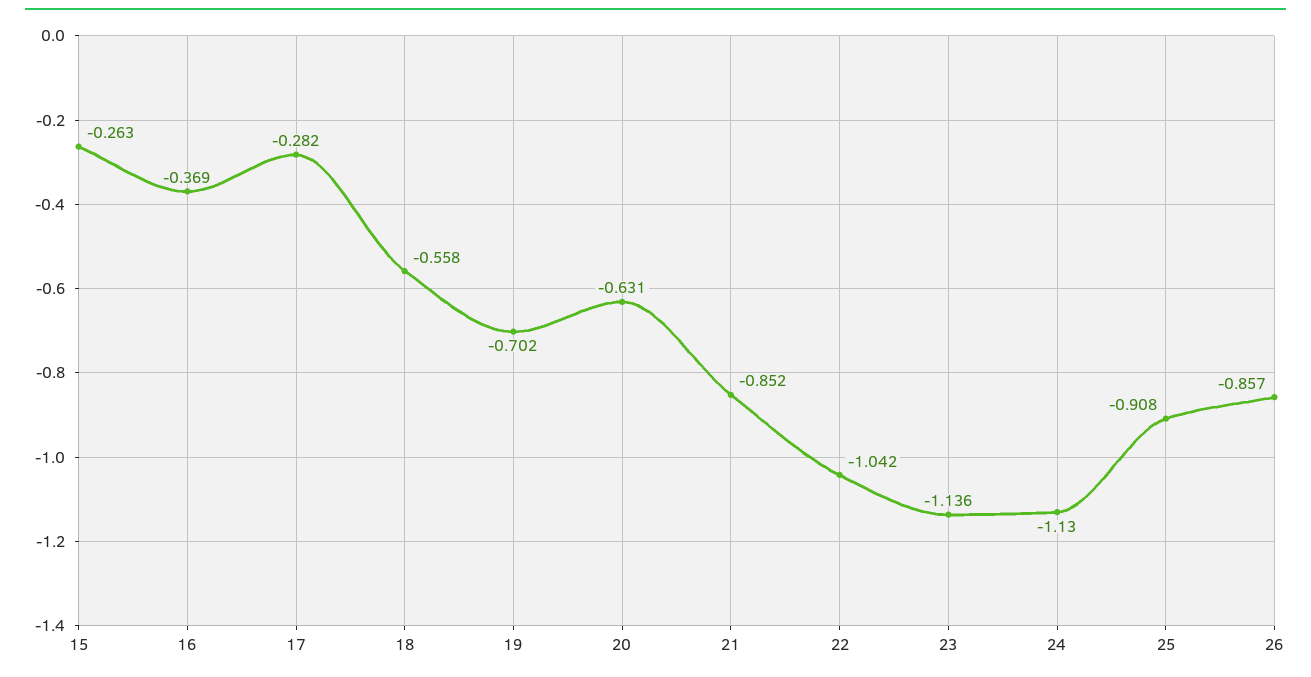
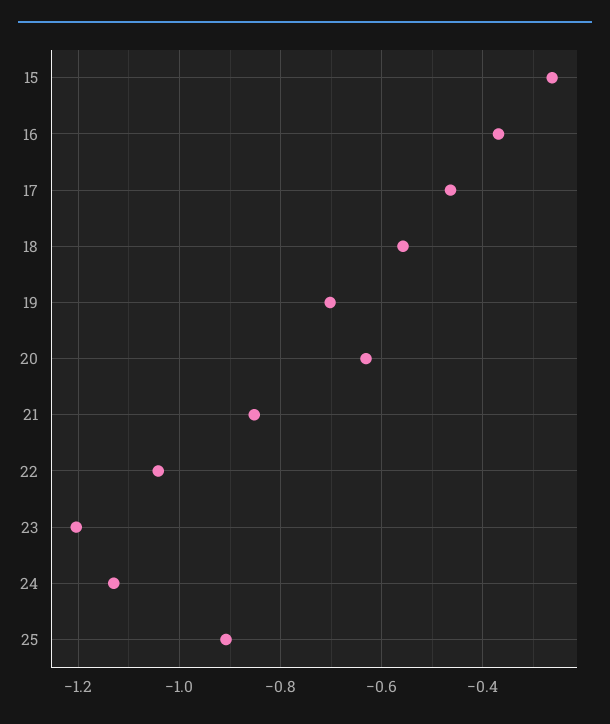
  {
    "15": -0.263,
    "16": -0.369,
-   "17": -0.282,
+   "17": -0.46,
    "18": -0.558,
    "19": -0.702,
    "20": -0.631,
    "21": -0.852,
    "22": -1.042,
-   "23": -1.136,
+   "23": -1.2,
    "24": -1.13,
-   "25": -0.908,
+   "25": -0.908
-   "26": -0.857
  }

